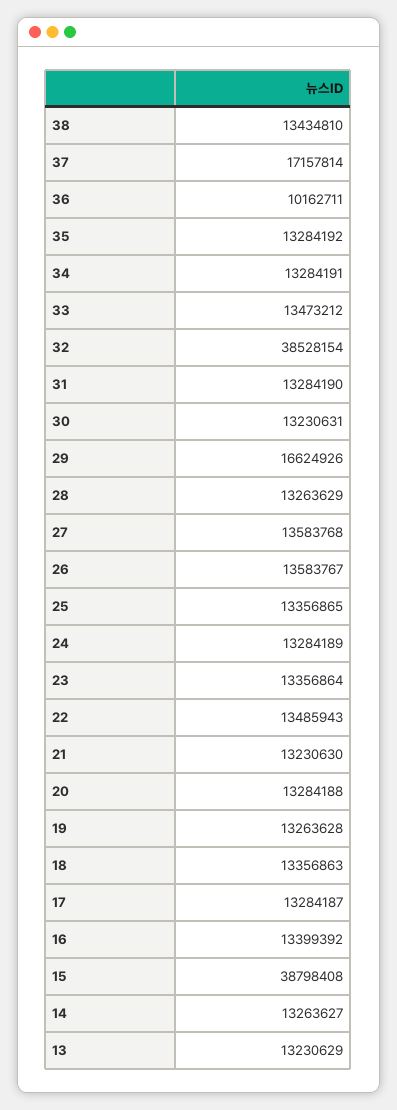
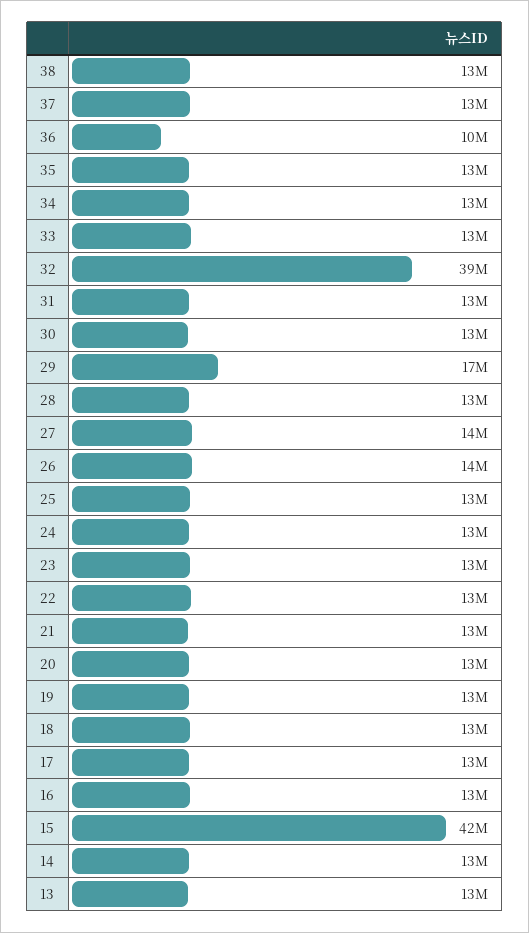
  {
    "38": 13434810,
-   "37": 17157814,
+   "37": 13000000,
    "36": 10162711,
    "35": 13284192,
    "34": 13284191,
    "33": 13473212,
    "32": 38528154,
    "31": 13284190,
    "30": 13230631,
    "29": 16624926,
    "28": 13263629,
    "27": 13583768,
    "26": 13583767,
    "25": 13356865,
    "24": 13284189,
    "23": 13356864,
    "22": 13485943,
    "21": 13230630,
    "20": 13284188,
    "19": 13263628,
    "18": 13356863,
    "17": 13284187,
    "16": 13399392,
-   "15": 38798408,
+   "15": 42000000,
    "14": 13263627,
    "13": 13230629
  }

